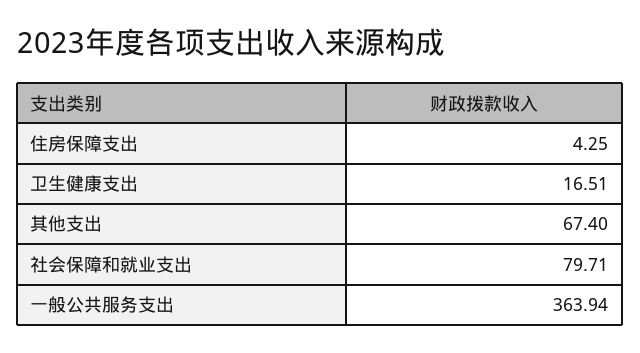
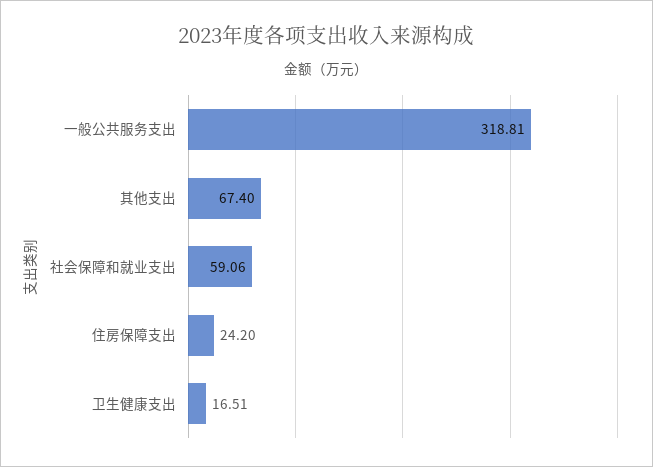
  {
-   "住房保障支出": 4.25,
+   "住房保障支出": 24.2,
    "卫生健康支出": 16.51,
    "其他支出": 67.4,
-   "社会保障和就业支出": 79.71,
+   "社会保障和就业支出": 59.06,
-   "一般公共服务支出": 363.94
+   "一般公共服务支出": 318.81
  }

